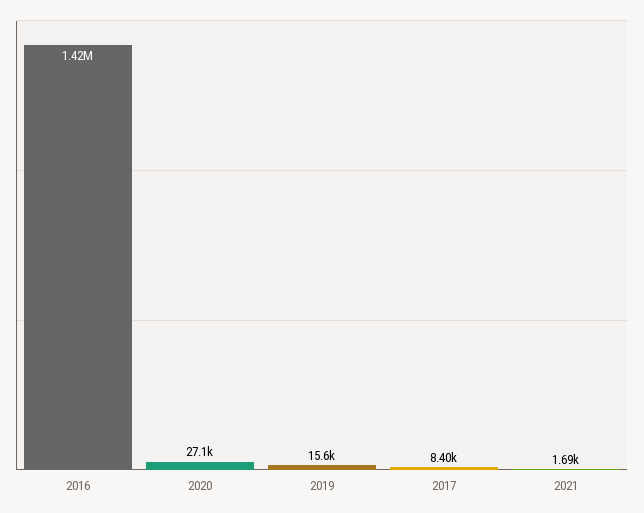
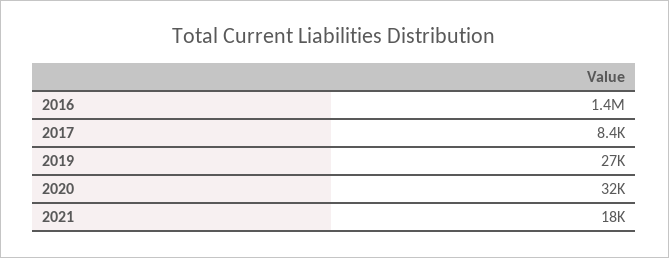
  {
    "2016": 1420000,
-   "2020": 27100,
+   "2020": 32000,
-   "2019": 15600,
+   "2019": 27000,
    "2017": 8400,
-   "2021": 1690
+   "2021": 18000
  }

